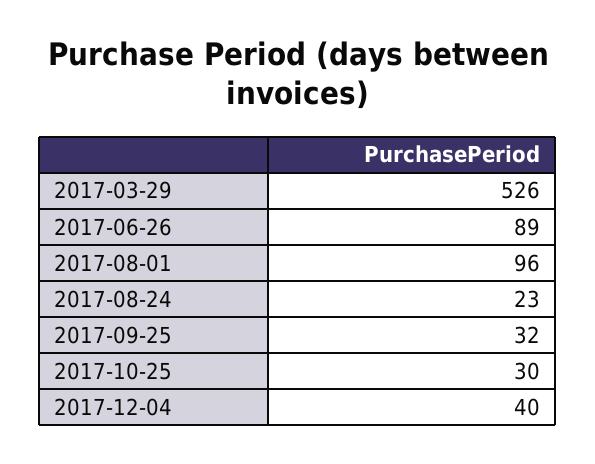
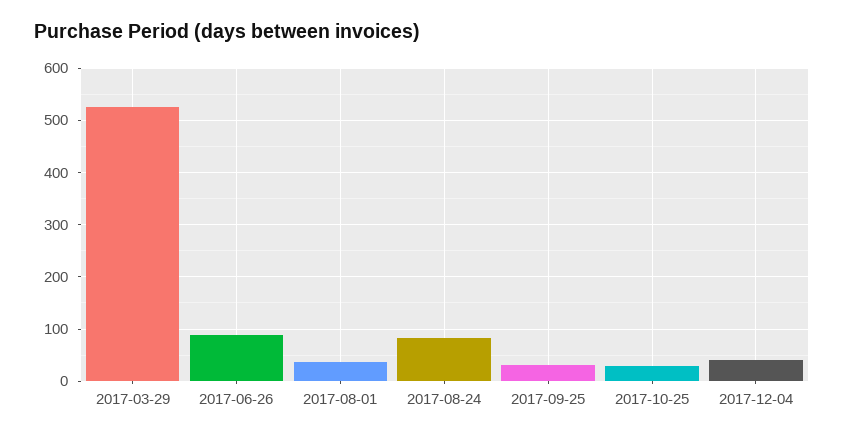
  {
    "2017-03-29": 526,
    "2017-06-26": 89,
-   "2017-08-01": 96,
+   "2017-08-01": 40,
-   "2017-08-24": 23,
+   "2017-08-24": 80,
    "2017-09-25": 32,
    "2017-10-25": 30,
    "2017-12-04": 40
  }

